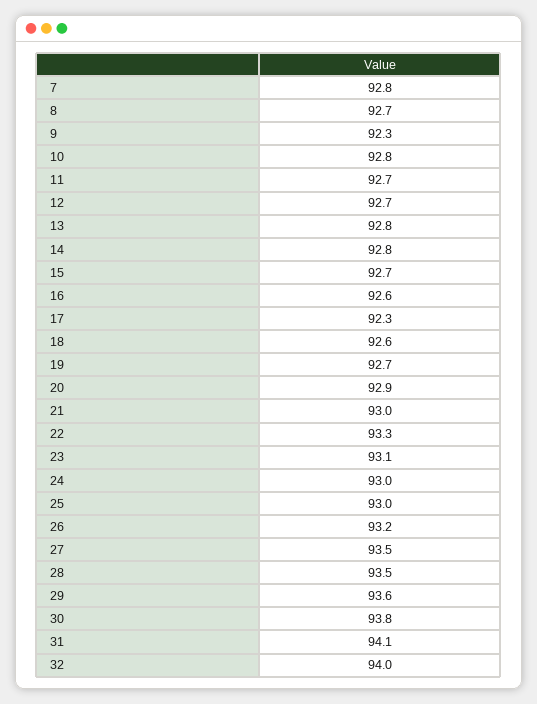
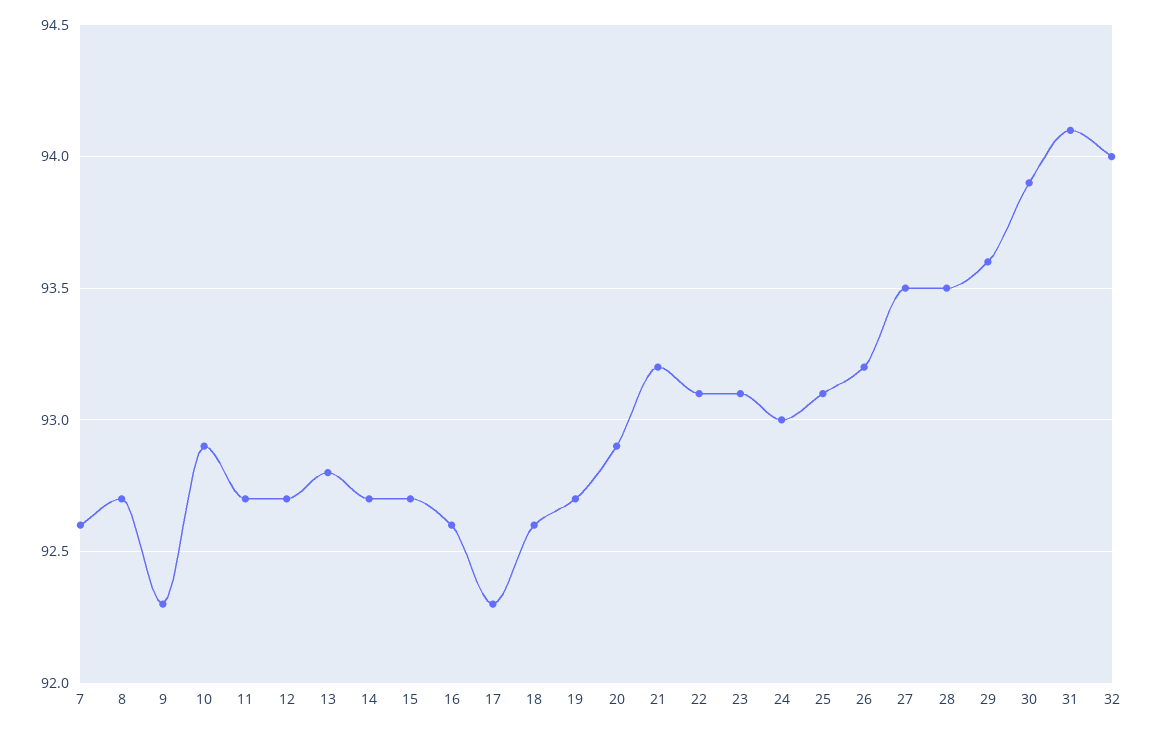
  {
-   "7": 92.8,
+   "7": 92.6,
    "8": 92.7,
    "9": 92.3,
-   "10": 92.8,
+   "10": 92.9,
    "11": 92.7,
    "12": 92.7,
    "13": 92.8,
-   "14": 92.8,
+   "14": 92.7,
    "15": 92.7,
    "16": 92.6,
    "17": 92.3,
    "18": 92.6,
    "19": 92.7,
    "20": 92.9,
-   "21": 93,
+   "21": 93.2,
-   "22": 93.3,
+   "22": 93.1,
    "23": 93.1,
    "24": 93,
-   "25": 93,
+   "25": 93.1,
    "26": 93.2,
    "27": 93.5,
    "28": 93.5,
    "29": 93.6,
-   "30": 93.8,
+   "30": 93.9,
    "31": 94.1,
    "32": 94
  }

